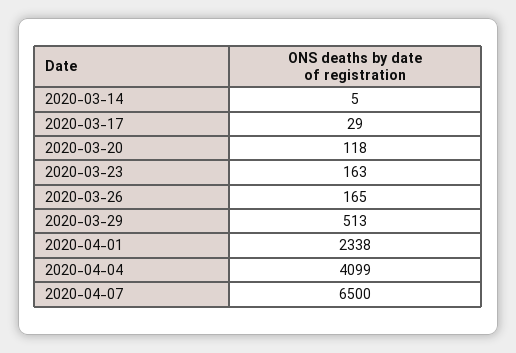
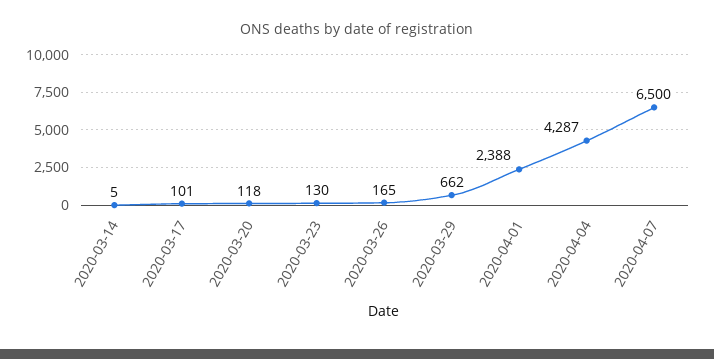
  {
    "2020-03-14": 5,
-   "2020-03-17": 29,
+   "2020-03-17": 101,
    "2020-03-20": 118,
-   "2020-03-23": 163,
+   "2020-03-23": 130,
    "2020-03-26": 165,
-   "2020-03-29": 513,
+   "2020-03-29": 662,
-   "2020-04-01": 2338,
+   "2020-04-01": 2388,
-   "2020-04-04": 4099,
+   "2020-04-04": 4287,
    "2020-04-07": 6500
  }

